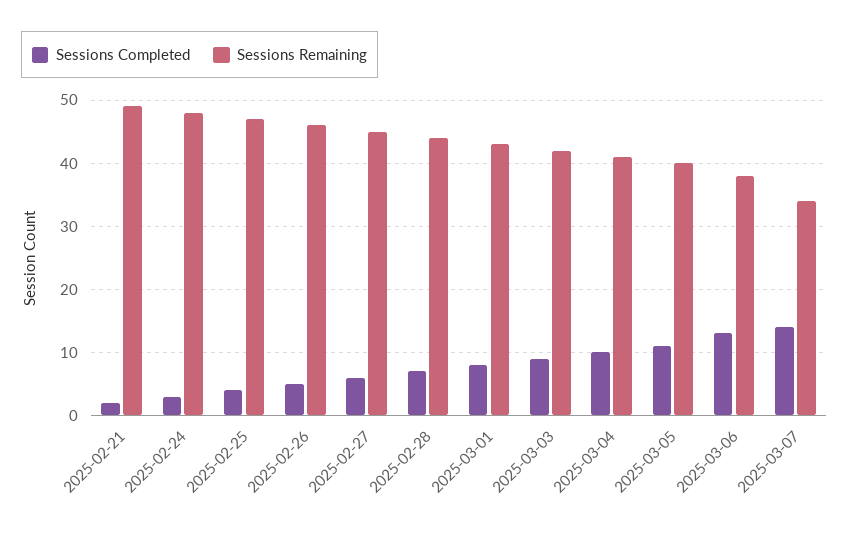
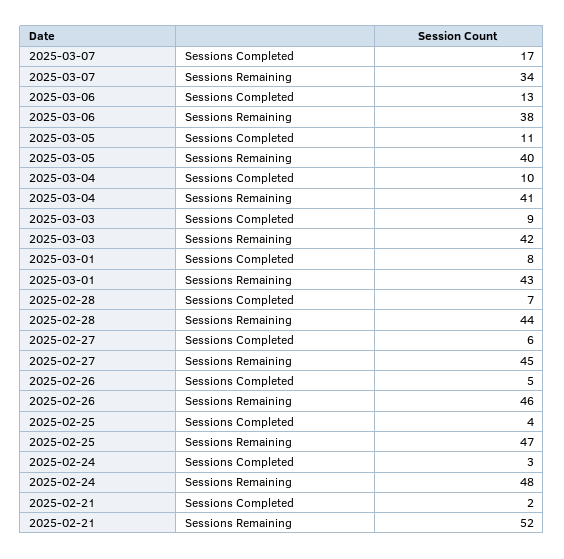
  {
    "Sessions Completed": {
      "2025-02-21": 2,
      "2025-02-24": 3,
      "2025-02-25": 4,
      "2025-02-26": 5,
      "2025-02-27": 6,
      "2025-02-28": 7,
      "2025-03-01": 8,
      "2025-03-03": 9,
      "2025-03-04": 10,
      "2025-03-05": 11,
      "2025-03-06": 13,
-     "2025-03-07": 14
+     "2025-03-07": 17
    },
    "Sessions Remaining": {
-     "2025-02-21": 49,
+     "2025-02-21": 52,
      "2025-02-24": 48,
      "2025-02-25": 47,
      "2025-02-26": 46,
      "2025-02-27": 45,
      "2025-02-28": 44,
      "2025-03-01": 43,
      "2025-03-03": 42,
      "2025-03-04": 41,
      "2025-03-05": 40,
      "2025-03-06": 38,
      "2025-03-07": 34
    }
  }

